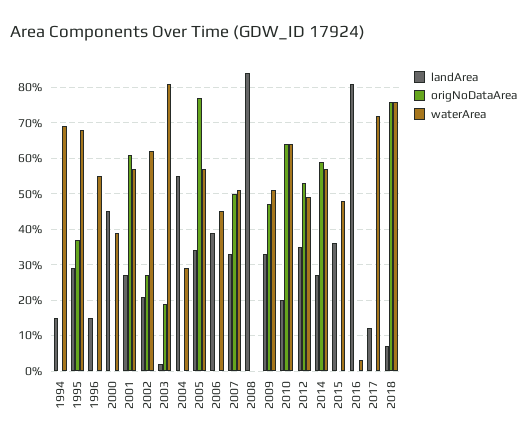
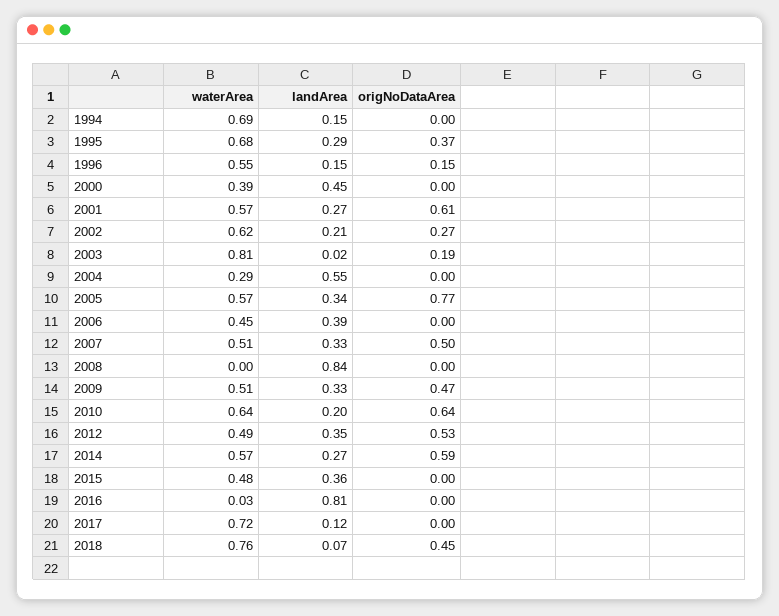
  {
    "landArea": {
      "1994": 0.15,
      "1995": 0.29,
      "1996": 0.15,
      "2000": 0.45,
      "2001": 0.27,
      "2002": 0.21,
      "2003": 0.02,
      "2004": 0.55,
      "2005": 0.34,
      "2006": 0.39,
      "2007": 0.33,
      "2008": 0.84,
      "2009": 0.33,
      "2010": 0.2,
      "2012": 0.35,
      "2014": 0.27,
      "2015": 0.36,
      "2016": 0.81,
      "2017": 0.12,
      "2018": 0.07
    },
    "origNoDataArea": {
      "1994": 0,
      "1995": 0.37,
-     "1996": 0,
+     "1996": 0.15,
      "2000": 0,
      "2001": 0.61,
      "2002": 0.27,
      "2003": 0.19,
      "2004": 0,
      "2005": 0.77,
      "2006": 0,
      "2007": 0.5,
      "2008": 0,
      "2009": 0.47,
      "2010": 0.64,
      "2012": 0.53,
      "2014": 0.59,
      "2015": 0,
      "2016": 0,
      "2017": 0,
-     "2018": 0.75
+     "2018": 0.45
    },
    "waterArea": {
      "1994": 0.69,
      "1995": 0.68,
      "1996": 0.55,
      "2000": 0.39,
      "2001": 0.57,
      "2002": 0.62,
      "2003": 0.81,
      "2004": 0.29,
      "2005": 0.57,
      "2006": 0.45,
      "2007": 0.51,
      "2008": 0,
      "2009": 0.51,
      "2010": 0.64,
      "2012": 0.49,
      "2014": 0.57,
      "2015": 0.48,
      "2016": 0.03,
      "2017": 0.72,
      "2018": 0.76
    }
  }

